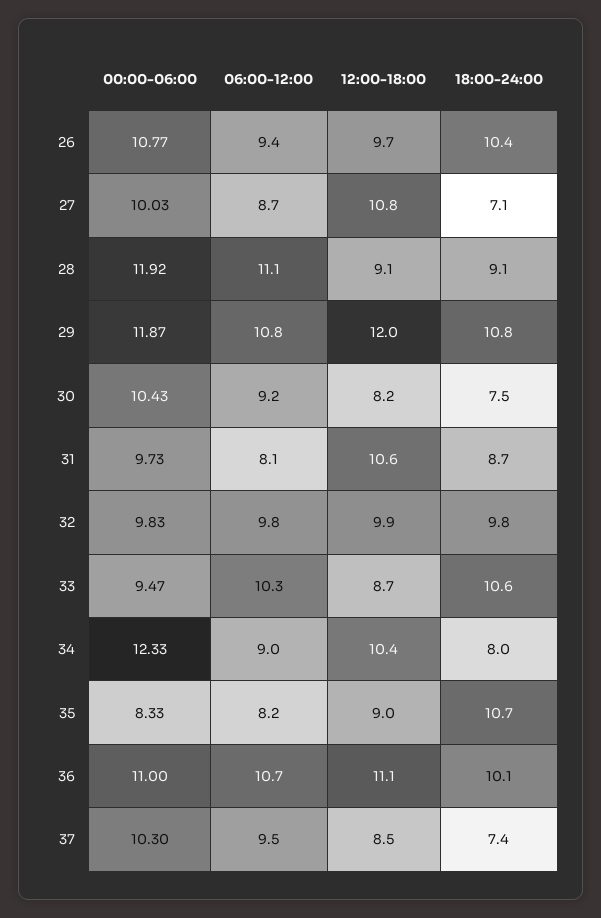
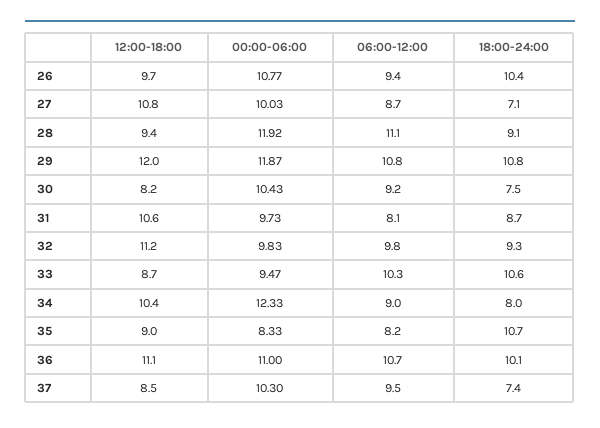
  {
    "00:00-06:00": {
      "26": 10.77,
      "27": 10.03,
      "28": 11.92,
      "29": 11.87,
      "30": 10.43,
      "31": 9.73,
      "32": 9.83,
      "33": 9.47,
      "34": 12.33,
      "35": 8.33,
      "36": 11,
      "37": 10.3
    },
    "06:00-12:00": {
      "26": 9.4,
      "27": 8.7,
      "28": 11.1,
      "29": 10.8,
      "30": 9.2,
      "31": 8.1,
      "32": 9.8,
      "33": 10.3,
      "34": 9,
      "35": 8.2,
      "36": 10.7,
      "37": 9.5
    },
    "12:00-18:00": {
      "26": 9.7,
      "27": 10.8,
-     "28": 9.1,
+     "28": 9.4,
      "29": 12,
      "30": 8.2,
      "31": 10.6,
-     "32": 9.9,
+     "32": 11.2,
      "33": 8.7,
      "34": 10.4,
      "35": 9,
      "36": 11.1,
      "37": 8.5
    },
    "18:00-24:00": {
      "26": 10.4,
      "27": 7.1,
      "28": 9.1,
      "29": 10.8,
      "30": 7.5,
      "31": 8.7,
-     "32": 9.8,
+     "32": 9.3,
      "33": 10.6,
      "34": 8,
      "35": 10.7,
      "36": 10.1,
      "37": 7.4
    }
  }

